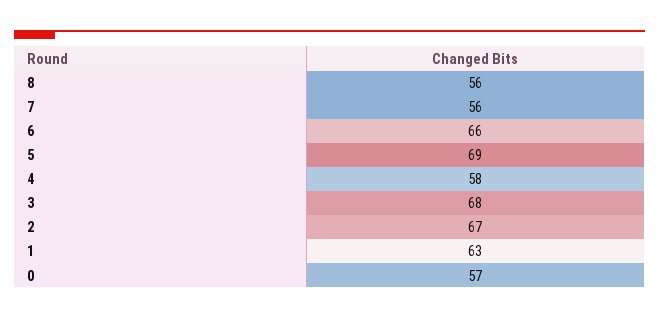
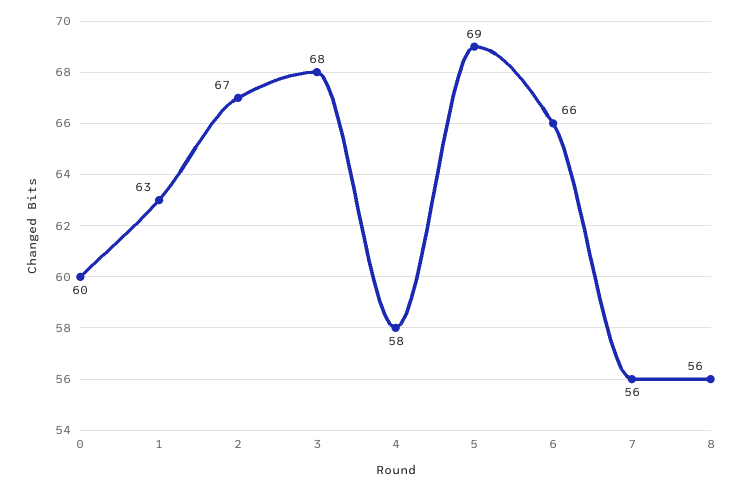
  {
    "8": 56,
    "7": 56,
    "6": 66,
    "5": 69,
    "4": 58,
    "3": 68,
    "2": 67,
    "1": 63,
-   "0": 57
+   "0": 60
  }

